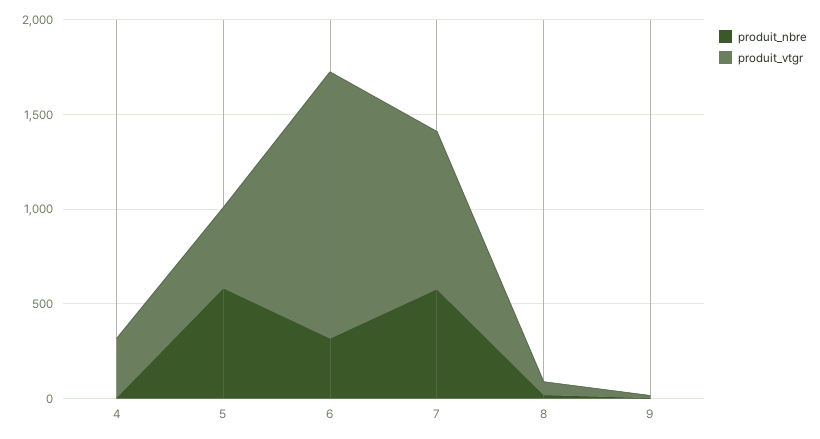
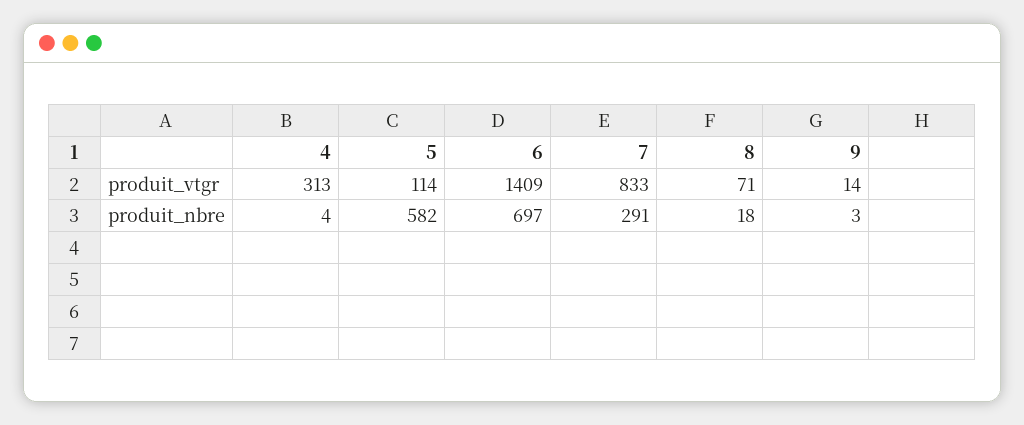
  {
    "produit_nbre": {
      "4": 4,
      "5": 582,
-     "6": 300,
+     "6": 697,
-     "7": 600,
+     "7": 291,
      "8": 18,
      "9": 3
    },
    "produit_vtgr": {
      "4": 313,
-     "5": 400,
+     "5": 114,
      "6": 1409,
      "7": 833,
      "8": 71,
      "9": 14
    }
  }

